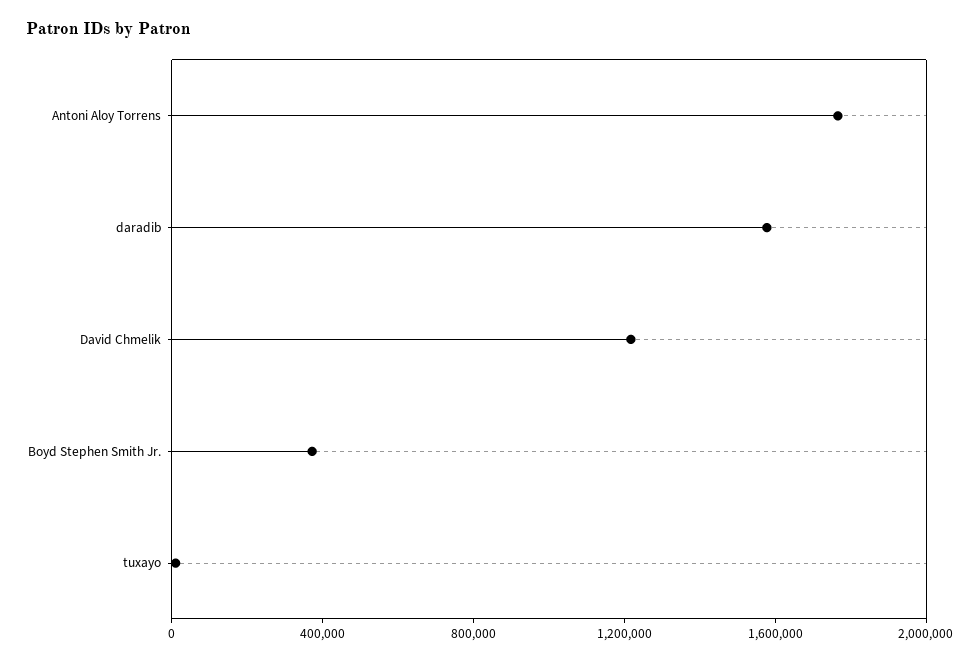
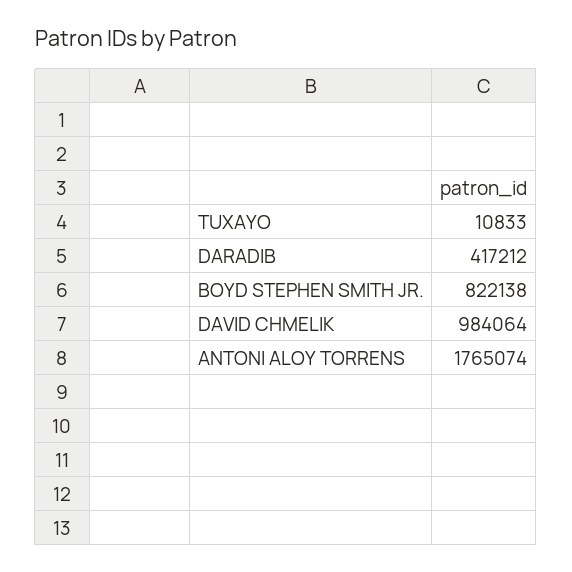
  {
    "Antoni Aloy Torrens": 1765074,
-   "daradib": 1600000,
+   "daradib": 417212,
-   "David Chmelik": 1200000,
+   "David Chmelik": 984064,
-   "Boyd Stephen Smith Jr.": 400000,
+   "Boyd Stephen Smith Jr.": 822138,
    "tuxayo": 10833
  }

